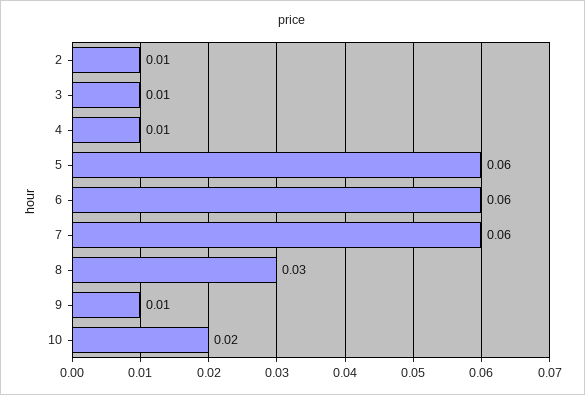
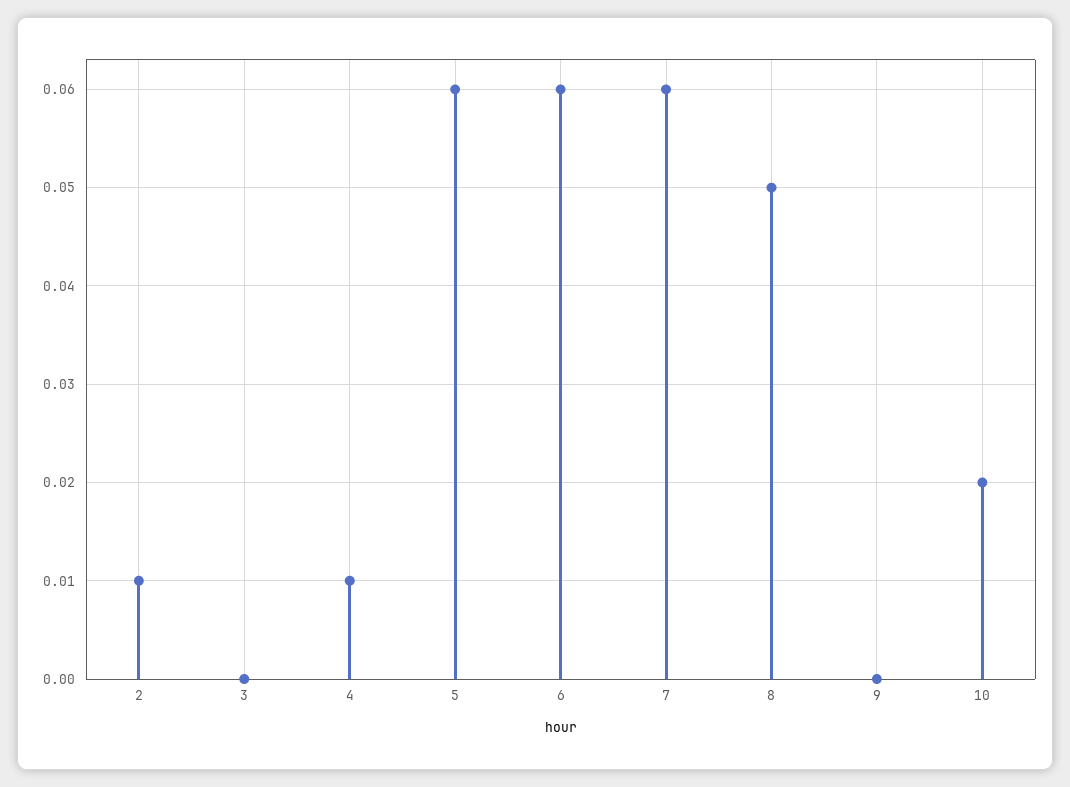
  {
    "2": 0.01,
-   "3": 0.01,
+   "3": 0,
    "4": 0.01,
    "5": 0.06,
    "6": 0.06,
    "7": 0.06,
-   "8": 0.03,
+   "8": 0.05,
-   "9": 0.01,
+   "9": 0,
    "10": 0.02
  }

